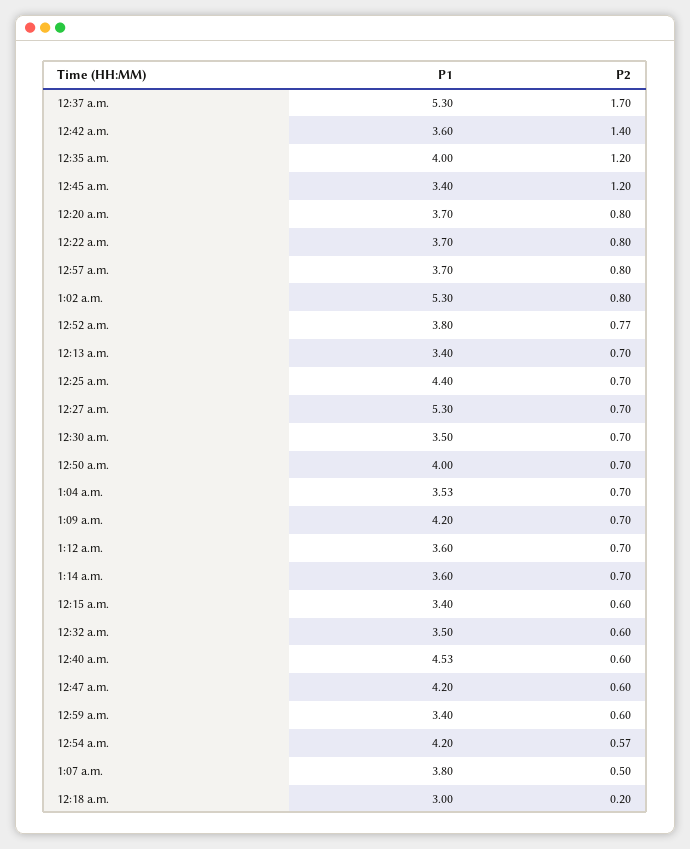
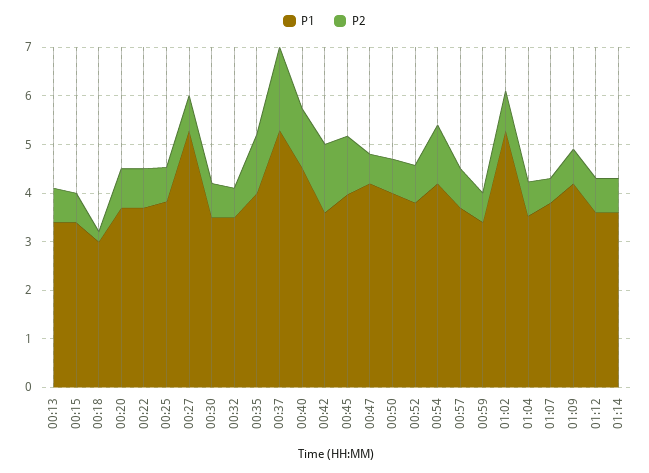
  {
    "P1": {
      "12:37 a.m.": 5.3,
      "12:42 a.m.": 3.6,
      "12:35 a.m.": 4,
-     "12:45 a.m.": 3.4,
+     "12:45 a.m.": 4,
      "12:20 a.m.": 3.7,
      "12:22 a.m.": 3.7,
      "12:57 a.m.": 3.7,
      "1:02 a.m.": 5.3,
      "12:52 a.m.": 3.8,
      "12:13 a.m.": 3.4,
-     "12:25 a.m.": 4.4,
+     "12:25 a.m.": 3.8,
      "12:27 a.m.": 5.3,
      "12:30 a.m.": 3.5,
      "12:50 a.m.": 4,
      "1:04 a.m.": 3.53,
      "1:09 a.m.": 4.2,
      "1:12 a.m.": 3.6,
      "1:14 a.m.": 3.6,
      "12:15 a.m.": 3.4,
      "12:32 a.m.": 3.5,
      "12:40 a.m.": 4.53,
      "12:47 a.m.": 4.2,
      "12:59 a.m.": 3.4,
      "12:54 a.m.": 4.2,
      "1:07 a.m.": 3.8,
      "12:18 a.m.": 3
    },
    "P2": {
      "12:37 a.m.": 1.7,
      "12:42 a.m.": 1.4,
      "12:35 a.m.": 1.2,
      "12:45 a.m.": 1.2,
      "12:20 a.m.": 0.8,
      "12:22 a.m.": 0.8,
      "12:57 a.m.": 0.8,
      "1:02 a.m.": 0.8,
      "12:52 a.m.": 0.77,
      "12:13 a.m.": 0.7,
      "12:25 a.m.": 0.7,
      "12:27 a.m.": 0.7,
      "12:30 a.m.": 0.7,
      "12:50 a.m.": 0.7,
      "1:04 a.m.": 0.7,
      "1:09 a.m.": 0.7,
      "1:12 a.m.": 0.7,
      "1:14 a.m.": 0.7,
      "12:15 a.m.": 0.6,
      "12:32 a.m.": 0.6,
-     "12:40 a.m.": 0.6,
+     "12:40 a.m.": 1.2,
      "12:47 a.m.": 0.6,
      "12:59 a.m.": 0.6,
-     "12:54 a.m.": 0.57,
+     "12:54 a.m.": 1.2,
      "1:07 a.m.": 0.5,
      "12:18 a.m.": 0.2
    }
  }

